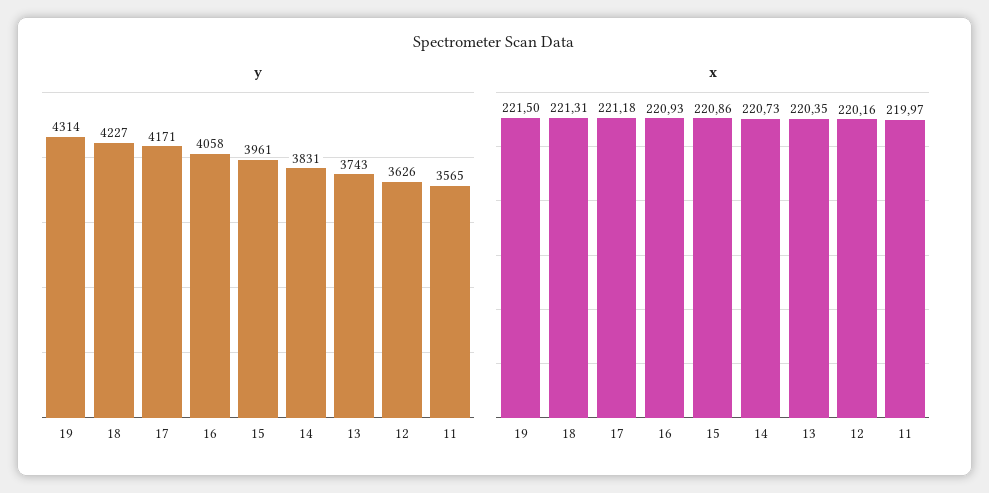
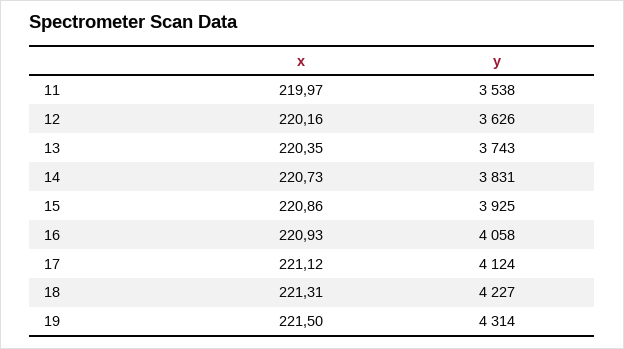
  {
    "y": {
      "19": 4314,
      "18": 4227,
-     "17": 4171,
+     "17": 4124,
      "16": 4058,
-     "15": 3961,
+     "15": 3925,
      "14": 3831,
      "13": 3743,
      "12": 3626,
-     "11": 3565
+     "11": 3538
    },
    "x": {
      "19": 221.5,
      "18": 221.31,
-     "17": 221.18,
+     "17": 221.12,
      "16": 220.93,
      "15": 220.86,
      "14": 220.73,
      "13": 220.35,
      "12": 220.16,
      "11": 219.97
    }
  }

